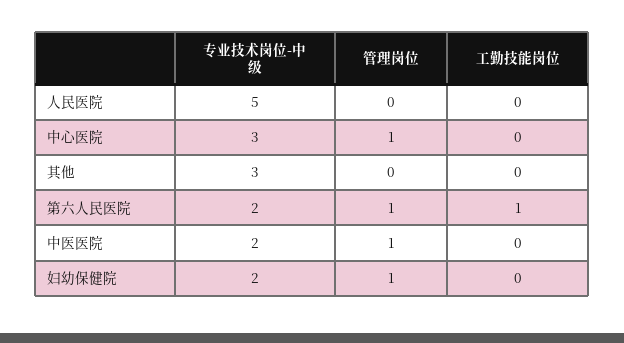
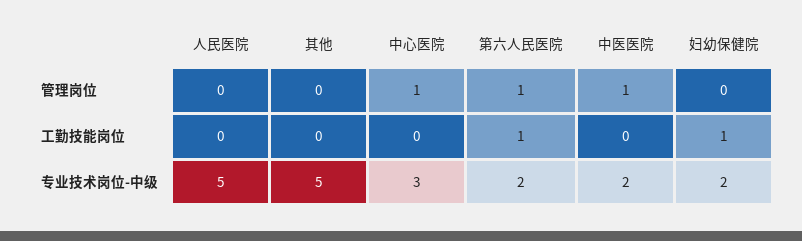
  {
    "专业技术岗位-中级": {
      "人民医院": 5,
      "中心医院": 3,
-     "其他": 3,
+     "其他": 5,
      "第六人民医院": 2,
      "中医医院": 2,
      "妇幼保健院": 2
    },
    "管理岗位": {
      "人民医院": 0,
      "中心医院": 1,
      "其他": 0,
      "第六人民医院": 1,
      "中医医院": 1,
-     "妇幼保健院": 1
+     "妇幼保健院": 0
    },
    "工勤技能岗位": {
      "人民医院": 0,
      "中心医院": 0,
      "其他": 0,
      "第六人民医院": 1,
      "中医医院": 0,
-     "妇幼保健院": 0
+     "妇幼保健院": 1
    }
  }

